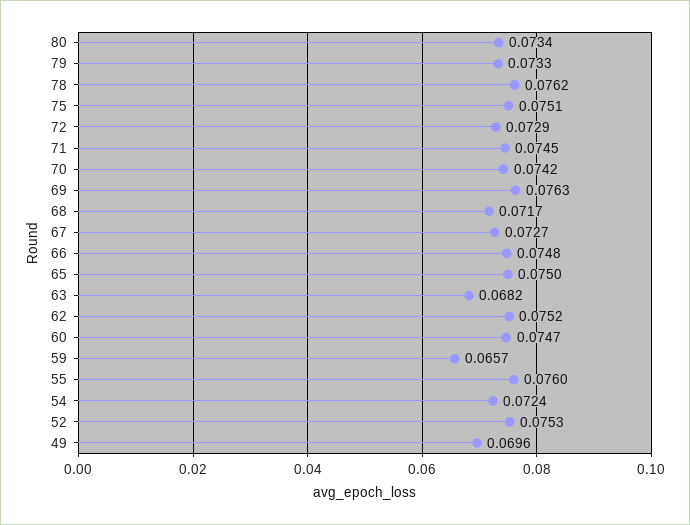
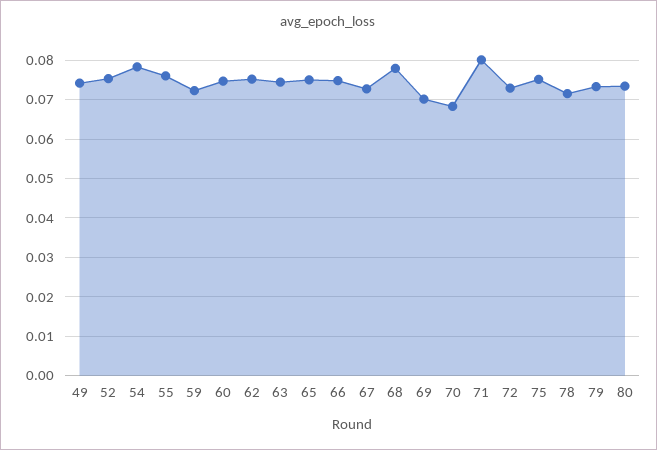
  {
    "80": 0.0734,
    "79": 0.0733,
-   "78": 0.0762,
+   "78": 0.072,
    "75": 0.0751,
    "72": 0.0729,
-   "71": 0.0745,
+   "71": 0.08,
-   "70": 0.0742,
+   "70": 0.068,
-   "69": 0.0763,
+   "69": 0.07,
-   "68": 0.0717,
+   "68": 0.078,
    "67": 0.0727,
    "66": 0.0748,
    "65": 0.075,
-   "63": 0.0682,
+   "63": 0.074,
    "62": 0.0752,
    "60": 0.0747,
-   "59": 0.0657,
+   "59": 0.072,
    "55": 0.076,
-   "54": 0.0724,
+   "54": 0.078,
    "52": 0.0753,
-   "49": 0.0696
+   "49": 0.074
  }

